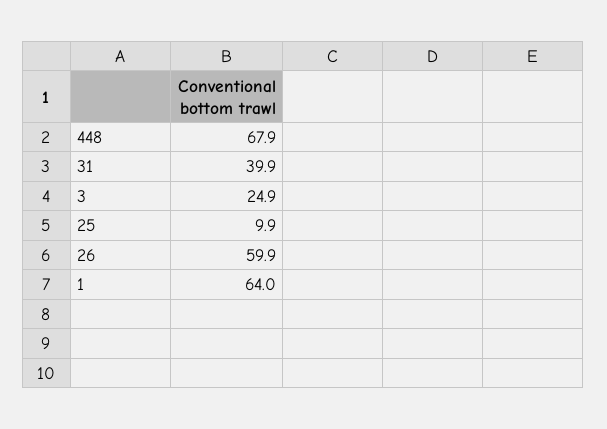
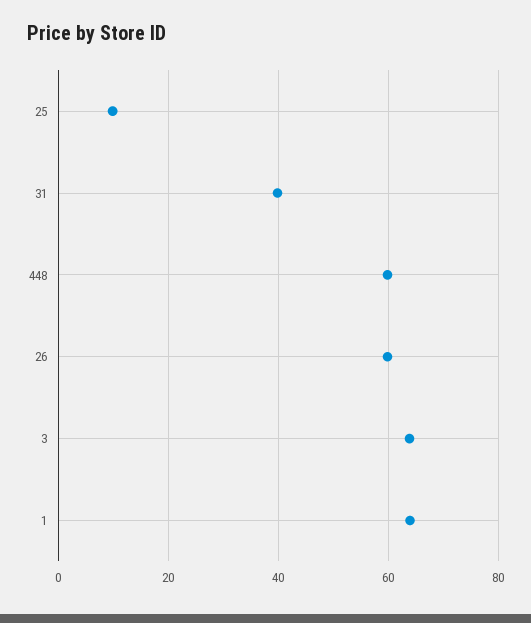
  {
-   "448": 67.9,
+   "448": 60,
    "31": 39.9,
-   "3": 24.9,
+   "3": 64,
    "25": 9.9,
    "26": 59.9,
    "1": 64
  }

